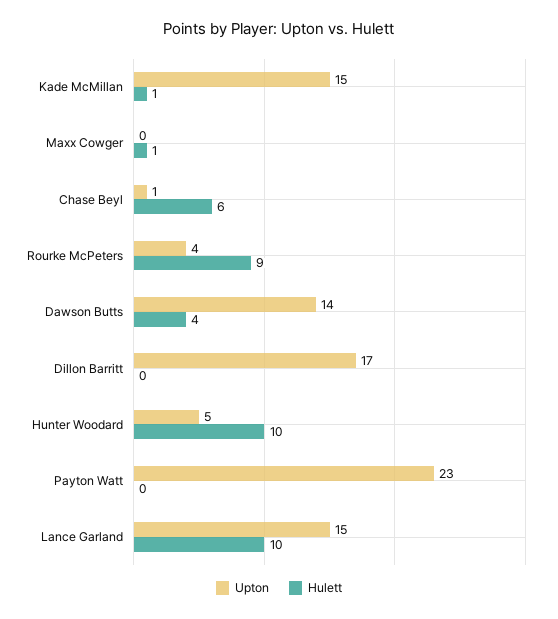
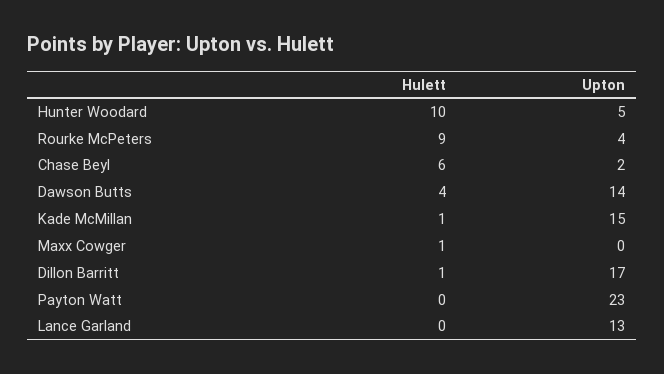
  {
    "Upton": {
      "Kade McMillan": 15,
      "Maxx Cowger": 0,
-     "Chase Beyl": 1,
+     "Chase Beyl": 2,
      "Rourke McPeters": 4,
      "Dawson Butts": 14,
      "Dillon Barritt": 17,
      "Hunter Woodard": 5,
      "Payton Watt": 23,
-     "Lance Garland": 15
+     "Lance Garland": 13
    },
    "Hulett": {
      "Kade McMillan": 1,
      "Maxx Cowger": 1,
      "Chase Beyl": 6,
      "Rourke McPeters": 9,
      "Dawson Butts": 4,
-     "Dillon Barritt": 0,
+     "Dillon Barritt": 1,
      "Hunter Woodard": 10,
      "Payton Watt": 0,
-     "Lance Garland": 10
+     "Lance Garland": 0
    }
  }

